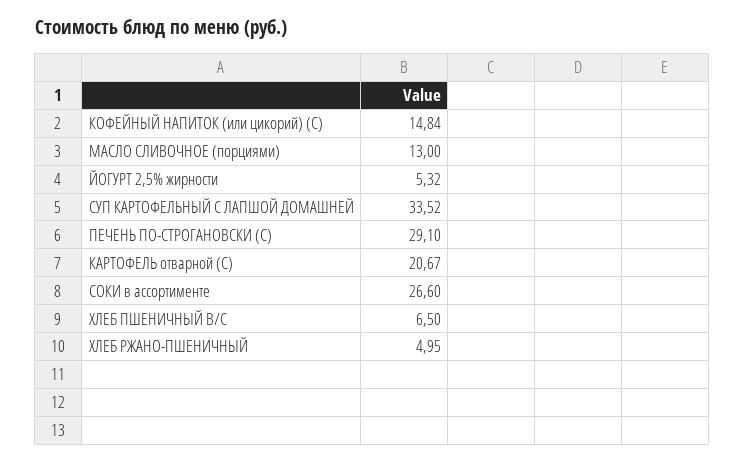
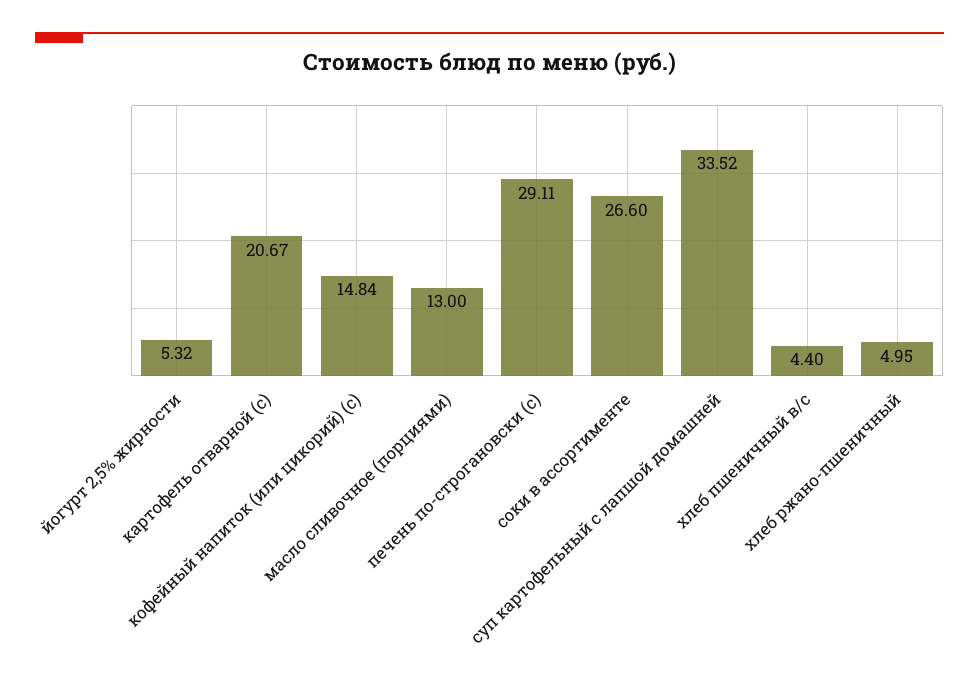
  {
    "КОФЕЙНЫЙ НАПИТОК (или цикорий) (С)": 14.84,
    "МАСЛО СЛИВОЧНОЕ (порциями)": 13,
    "ЙОГУРТ 2,5% жирности": 5.32,
    "СУП КАРТОФЕЛЬНЫЙ С ЛАПШОЙ ДОМАШНЕЙ": 33.52,
-   "ПЕЧЕНЬ ПО-СТРОГАНОВСКИ (С)": 29.1,
+   "ПЕЧЕНЬ ПО-СТРОГАНОВСКИ (С)": 29.11,
    "КАРТОФЕЛЬ отварной (С)": 20.67,
    "СОКИ в ассортименте": 26.6,
-   "ХЛЕБ ПШЕНИЧНЫЙ В/С": 6.5,
+   "ХЛЕБ ПШЕНИЧНЫЙ В/С": 4.4,
    "ХЛЕБ РЖАНО-ПШЕНИЧНЫЙ": 4.95
  }

